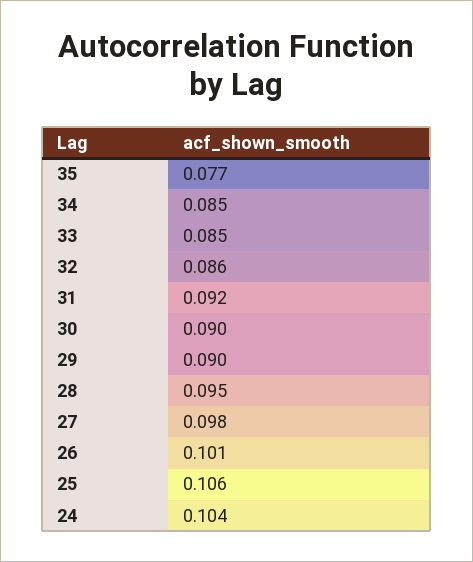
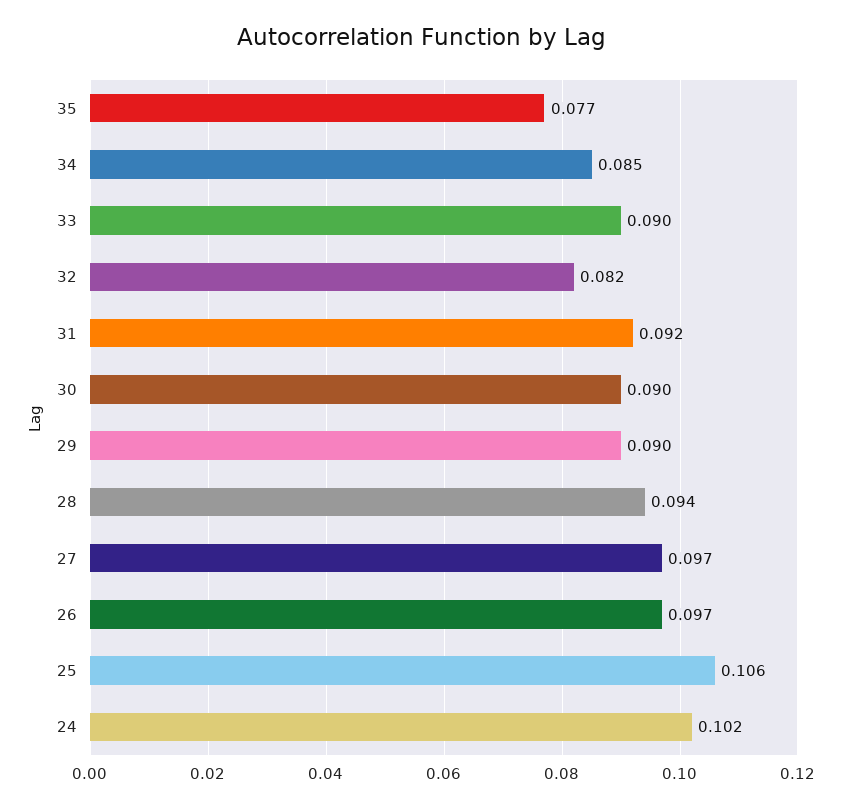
  {
    "35": 0.077,
    "34": 0.085,
-   "33": 0.085,
+   "33": 0.09,
-   "32": 0.086,
+   "32": 0.082,
    "31": 0.092,
    "30": 0.09,
    "29": 0.09,
-   "28": 0.095,
+   "28": 0.094,
-   "27": 0.098,
+   "27": 0.097,
-   "26": 0.101,
+   "26": 0.097,
    "25": 0.106,
-   "24": 0.104
+   "24": 0.102
  }

